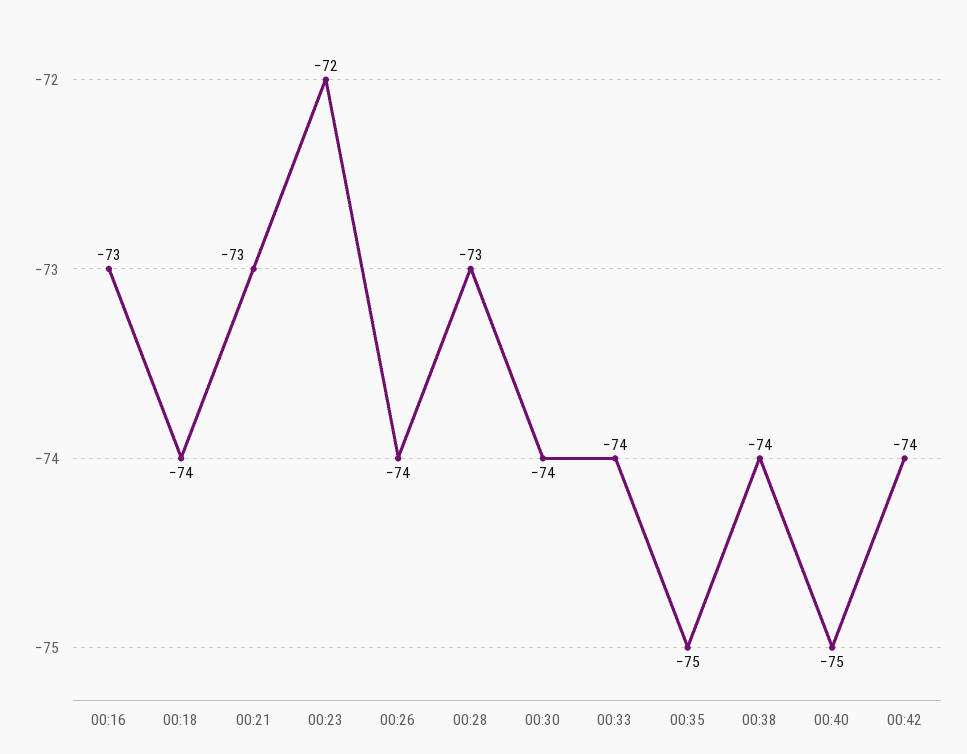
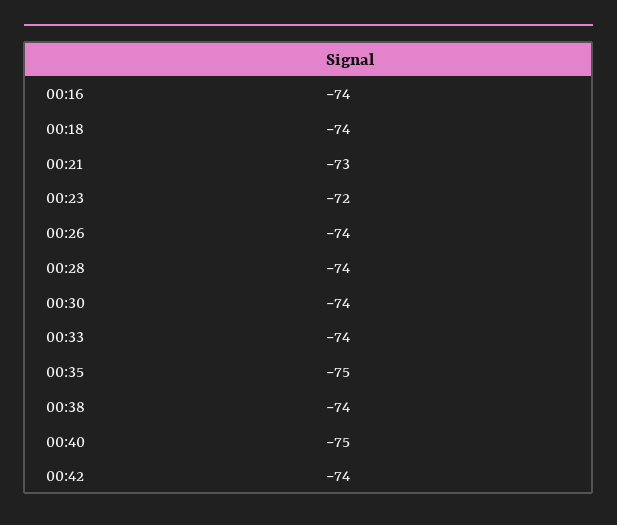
  {
-   "00:16": -73,
+   "00:16": -74,
    "00:18": -74,
    "00:21": -73,
    "00:23": -72,
    "00:26": -74,
-   "00:28": -73,
+   "00:28": -74,
    "00:30": -74,
    "00:33": -74,
    "00:35": -75,
    "00:38": -74,
    "00:40": -75,
    "00:42": -74
  }

